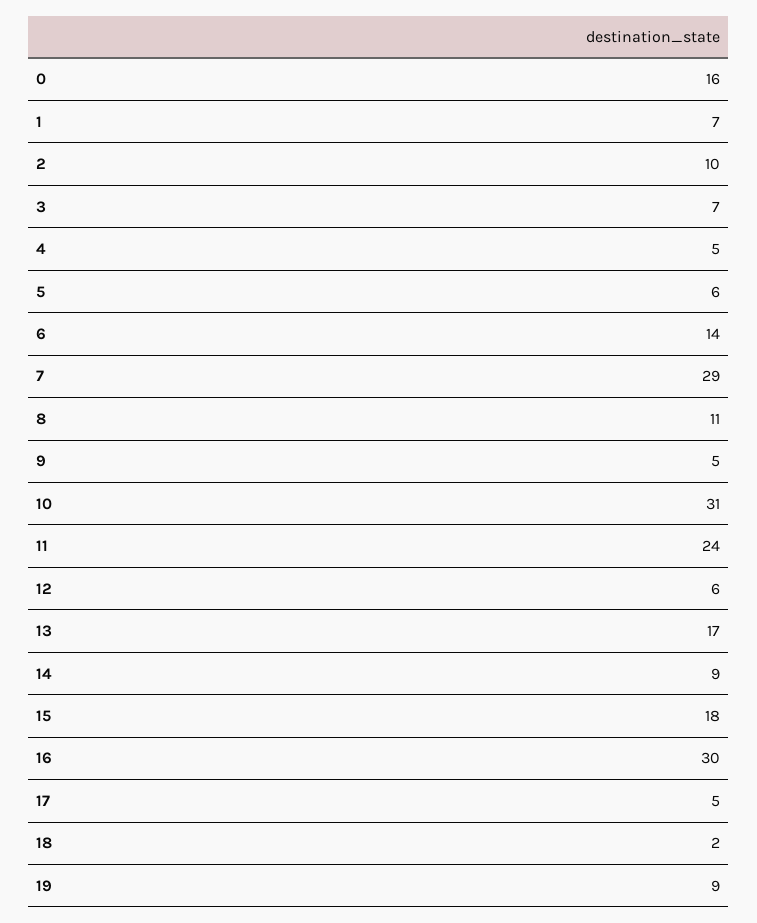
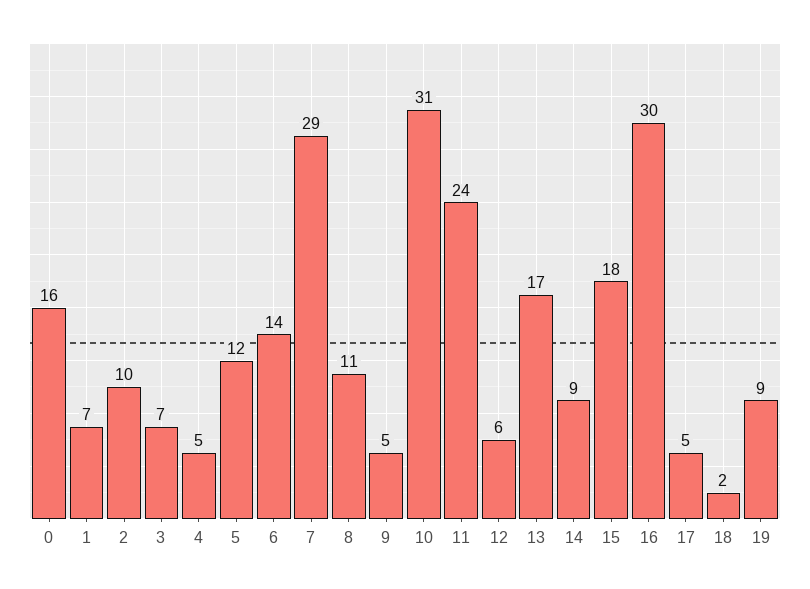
  {
    "0": 16,
    "1": 7,
    "2": 10,
    "3": 7,
    "4": 5,
-   "5": 6,
+   "5": 12,
    "6": 14,
    "7": 29,
    "8": 11,
    "9": 5,
    "10": 31,
    "11": 24,
    "12": 6,
    "13": 17,
    "14": 9,
    "15": 18,
    "16": 30,
    "17": 5,
    "18": 2,
    "19": 9
  }

